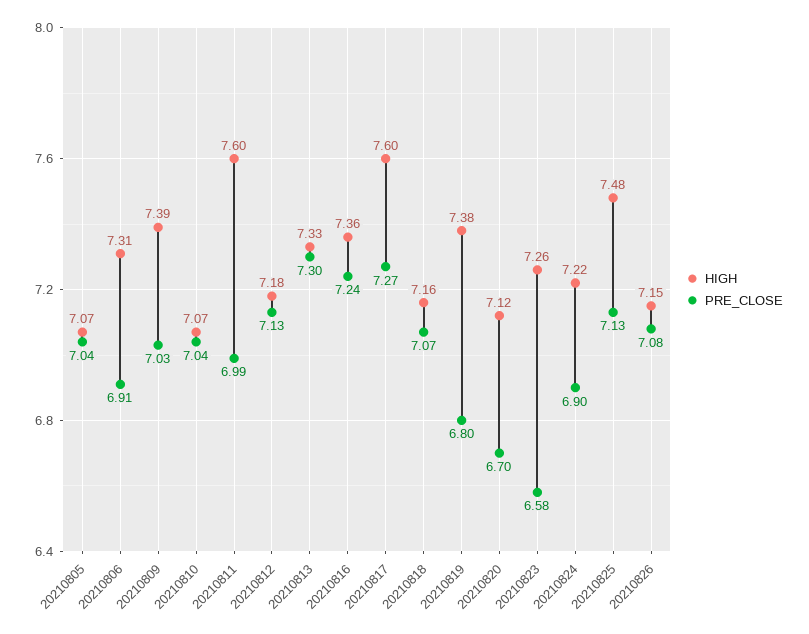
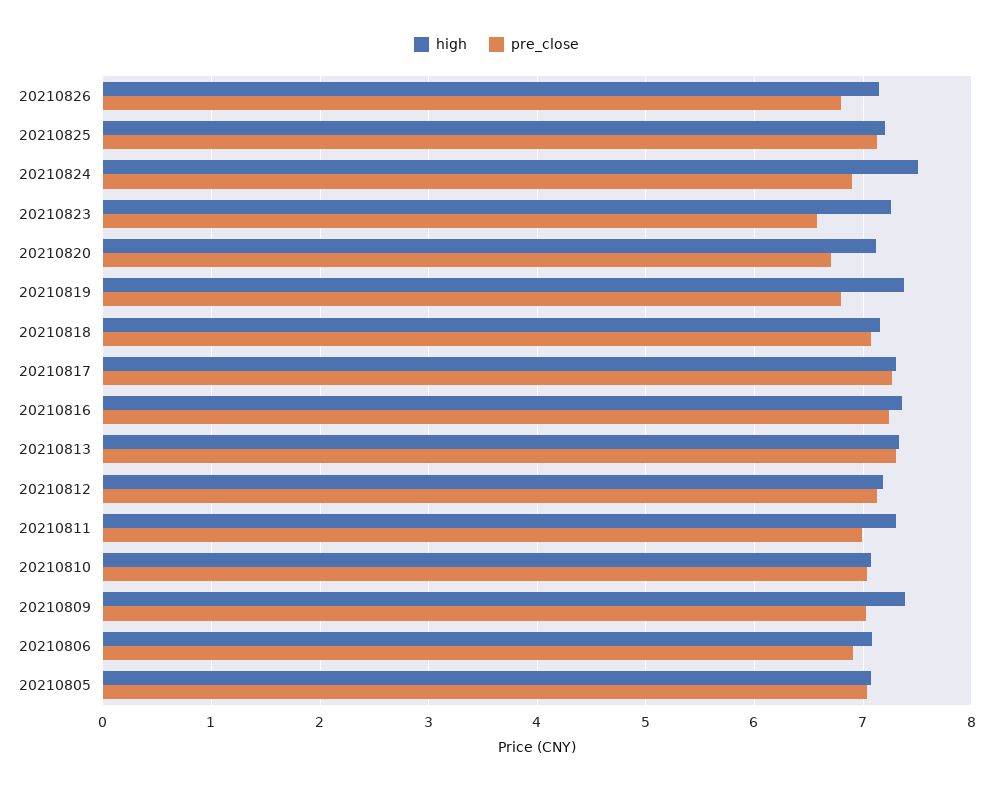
  {
    "HIGH": {
      "20210805": 7.07,
-     "20210806": 7.31,
+     "20210806": 7.1,
      "20210809": 7.39,
      "20210810": 7.07,
-     "20210811": 7.6,
+     "20210811": 7.3,
      "20210812": 7.18,
      "20210813": 7.33,
      "20210816": 7.36,
-     "20210817": 7.6,
+     "20210817": 7.3,
      "20210818": 7.16,
      "20210819": 7.38,
      "20210820": 7.12,
      "20210823": 7.26,
-     "20210824": 7.22,
+     "20210824": 7.5,
-     "20210825": 7.48,
+     "20210825": 7.2,
      "20210826": 7.15
    },
    "PRE_CLOSE": {
      "20210805": 7.04,
      "20210806": 6.91,
      "20210809": 7.03,
      "20210810": 7.04,
      "20210811": 6.99,
      "20210812": 7.13,
      "20210813": 7.3,
      "20210816": 7.24,
      "20210817": 7.27,
      "20210818": 7.07,
      "20210819": 6.8,
      "20210820": 6.7,
      "20210823": 6.58,
      "20210824": 6.9,
      "20210825": 7.13,
-     "20210826": 7.08
+     "20210826": 6.8
    }
  }

